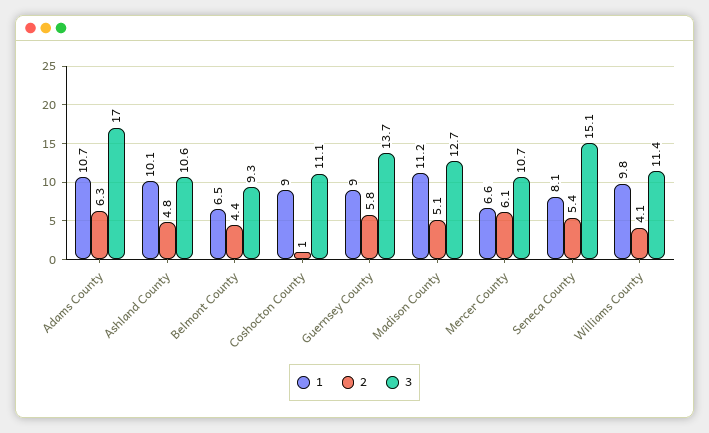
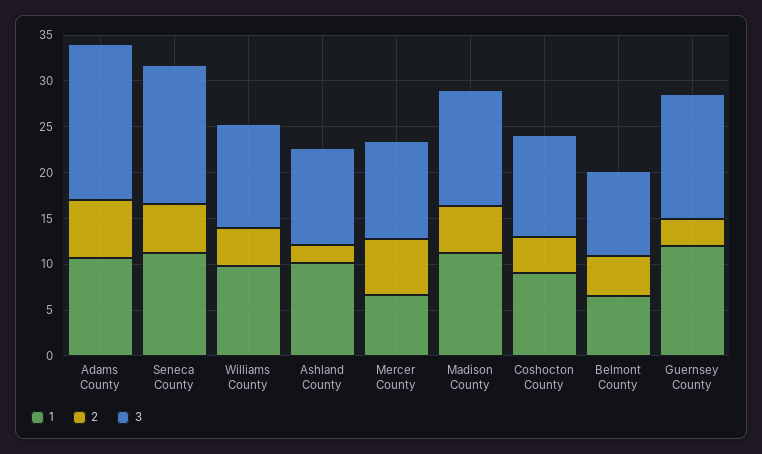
  {
    "1": {
      "Adams County": 10.7,
      "Ashland County": 10.1,
      "Belmont County": 6.5,
      "Coshocton County": 9,
-     "Guernsey County": 9,
+     "Guernsey County": 12,
      "Madison County": 11.2,
      "Mercer County": 6.6,
-     "Seneca County": 8.1,
+     "Seneca County": 11,
      "Williams County": 9.8
    },
    "2": {
      "Adams County": 6.3,
-     "Ashland County": 4.8,
+     "Ashland County": 2,
      "Belmont County": 4.4,
-     "Coshocton County": 1,
+     "Coshocton County": 4,
-     "Guernsey County": 5.8,
+     "Guernsey County": 3,
      "Madison County": 5.1,
      "Mercer County": 6.1,
      "Seneca County": 5.4,
      "Williams County": 4.1
    },
    "3": {
      "Adams County": 17,
      "Ashland County": 10.6,
      "Belmont County": 9.3,
      "Coshocton County": 11.1,
      "Guernsey County": 13.7,
      "Madison County": 12.7,
      "Mercer County": 10.7,
      "Seneca County": 15.1,
      "Williams County": 11.4
    }
  }

